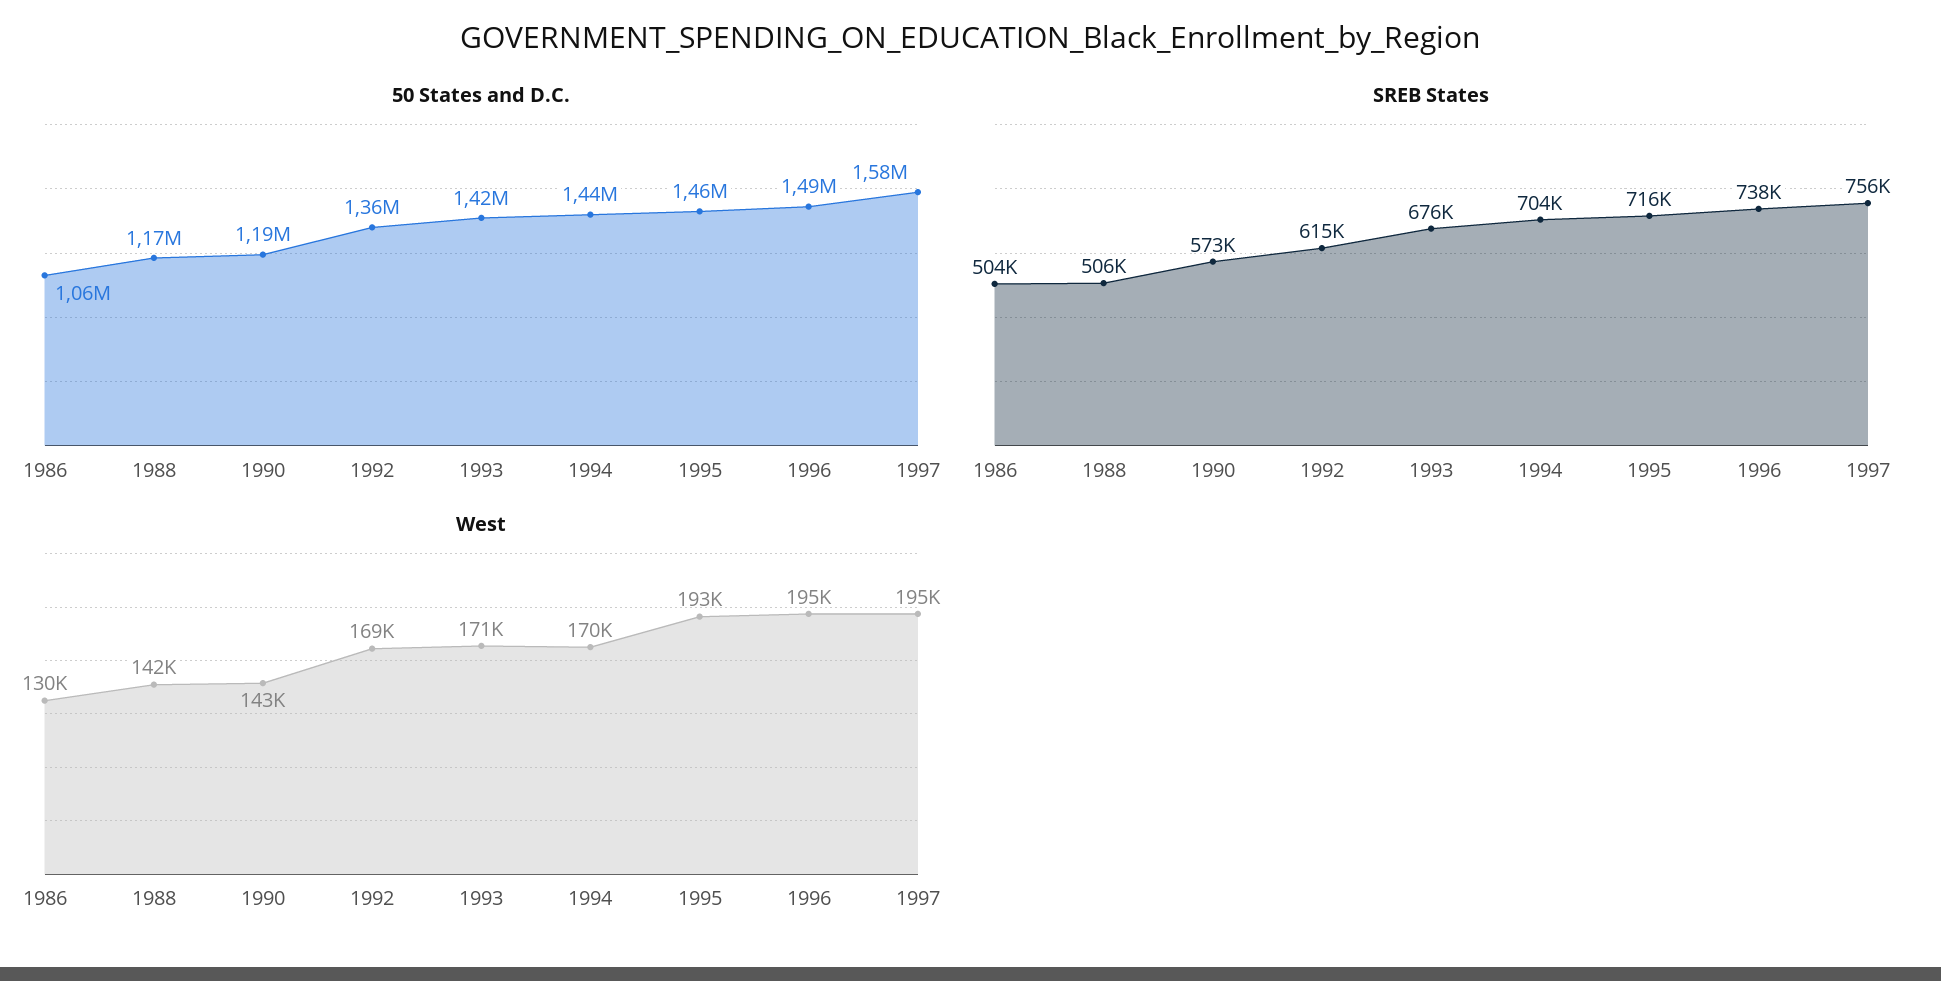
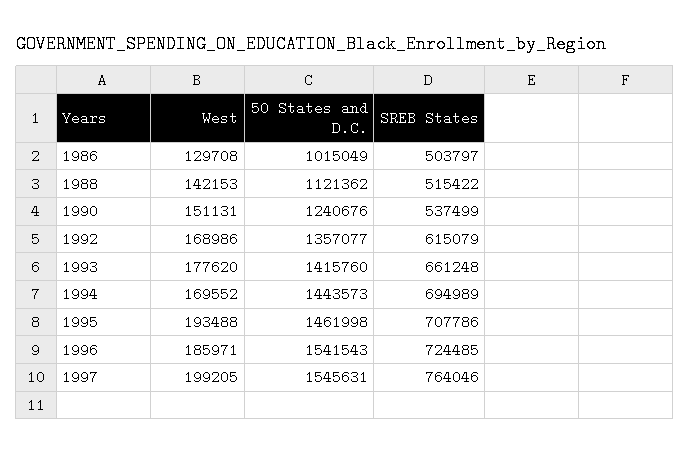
  {
    "50 States and D.C.": {
-     "1986": 1060000,
+     "1986": 1015049,
-     "1988": 1170000,
+     "1988": 1121362,
-     "1990": 1190000,
+     "1990": 1240676,
      "1992": 1357077,
      "1993": 1415760,
      "1994": 1443573,
      "1995": 1461998,
-     "1996": 1490000,
+     "1996": 1541543,
-     "1997": 1580000
+     "1997": 1545631
    },
    "SREB States": {
      "1986": 503797,
-     "1988": 506000,
+     "1988": 515422,
-     "1990": 573000,
+     "1990": 537499,
      "1992": 615079,
-     "1993": 676000,
+     "1993": 661248,
-     "1994": 704000,
+     "1994": 694989,
-     "1995": 716000,
+     "1995": 707786,
-     "1996": 738000,
+     "1996": 724485,
-     "1997": 756000
+     "1997": 764046
    },
    "West": {
      "1986": 129708,
      "1988": 142153,
-     "1990": 143000,
+     "1990": 151131,
      "1992": 168986,
-     "1993": 171000,
+     "1993": 177620,
      "1994": 169552,
      "1995": 193488,
-     "1996": 195000,
+     "1996": 185971,
-     "1997": 195000
+     "1997": 199205
    }
  }

